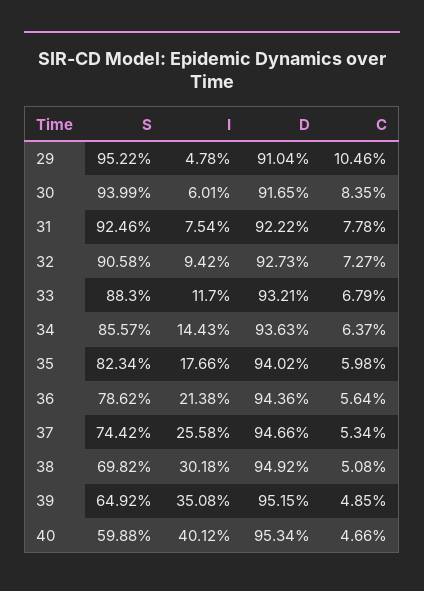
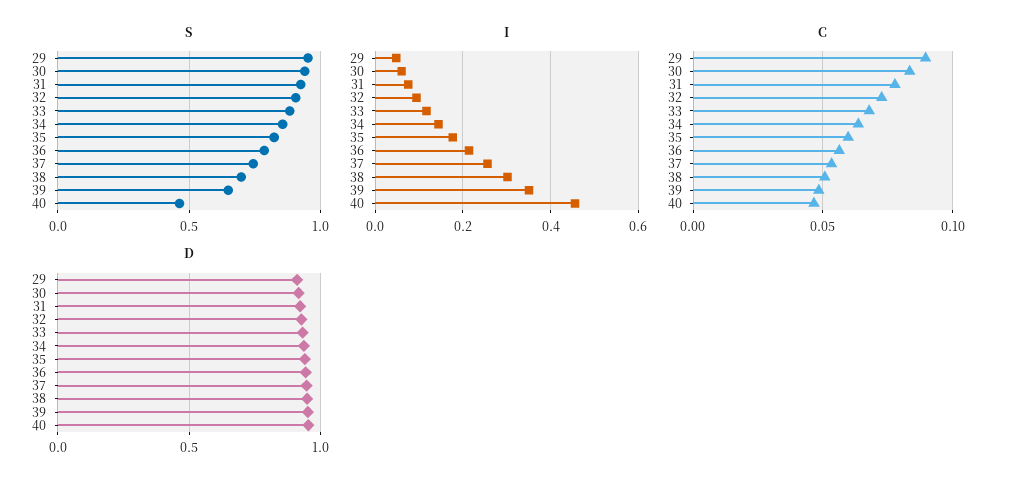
  {
    "S": {
      "29": 0.9522,
      "30": 0.9399,
      "31": 0.9246,
      "32": 0.9058,
      "33": 0.883,
      "34": 0.8557,
      "35": 0.8234,
      "36": 0.7862,
      "37": 0.7442,
      "38": 0.6982,
      "39": 0.6492,
-     "40": 0.5988
+     "40": 0.45
    },
    "I": {
      "29": 0.0478,
      "30": 0.0601,
      "31": 0.0754,
      "32": 0.0942,
      "33": 0.117,
      "34": 0.1443,
      "35": 0.1766,
      "36": 0.2138,
      "37": 0.2558,
      "38": 0.3018,
      "39": 0.3508,
-     "40": 0.4012
+     "40": 0.46
    },
    "D": {
      "29": 0.9104,
      "30": 0.9165,
      "31": 0.9222,
      "32": 0.9273,
      "33": 0.9321,
      "34": 0.9363,
      "35": 0.9402,
      "36": 0.9436,
      "37": 0.9466,
      "38": 0.9492,
      "39": 0.9515,
      "40": 0.9534
    },
    "C": {
-     "29": 0.1046,
+     "29": 0.09,
      "30": 0.0835,
      "31": 0.0778,
      "32": 0.0727,
      "33": 0.0679,
      "34": 0.0637,
      "35": 0.0598,
      "36": 0.0564,
      "37": 0.0534,
      "38": 0.0508,
      "39": 0.0485,
      "40": 0.0466
    }
  }

